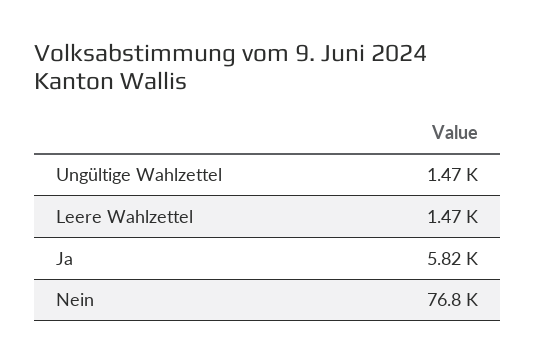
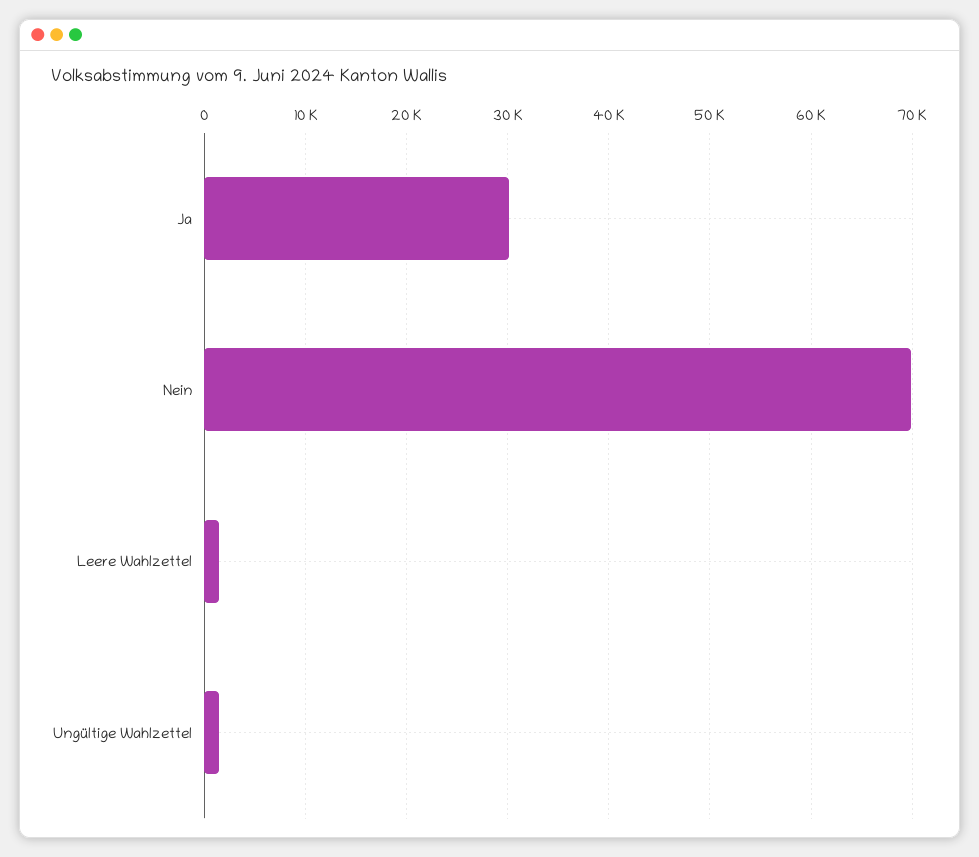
  {
    "Ungültige Wahlzettel": 1470,
    "Leere Wahlzettel": 1470,
-   "Ja": 5820,
+   "Ja": 30000,
-   "Nein": 76800
+   "Nein": 70000
  }

